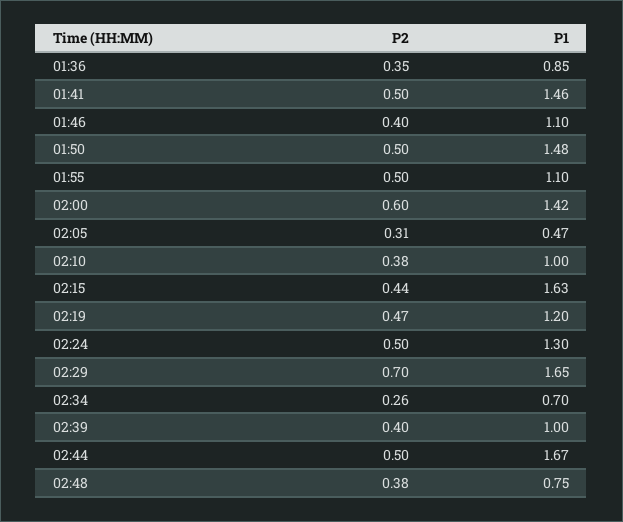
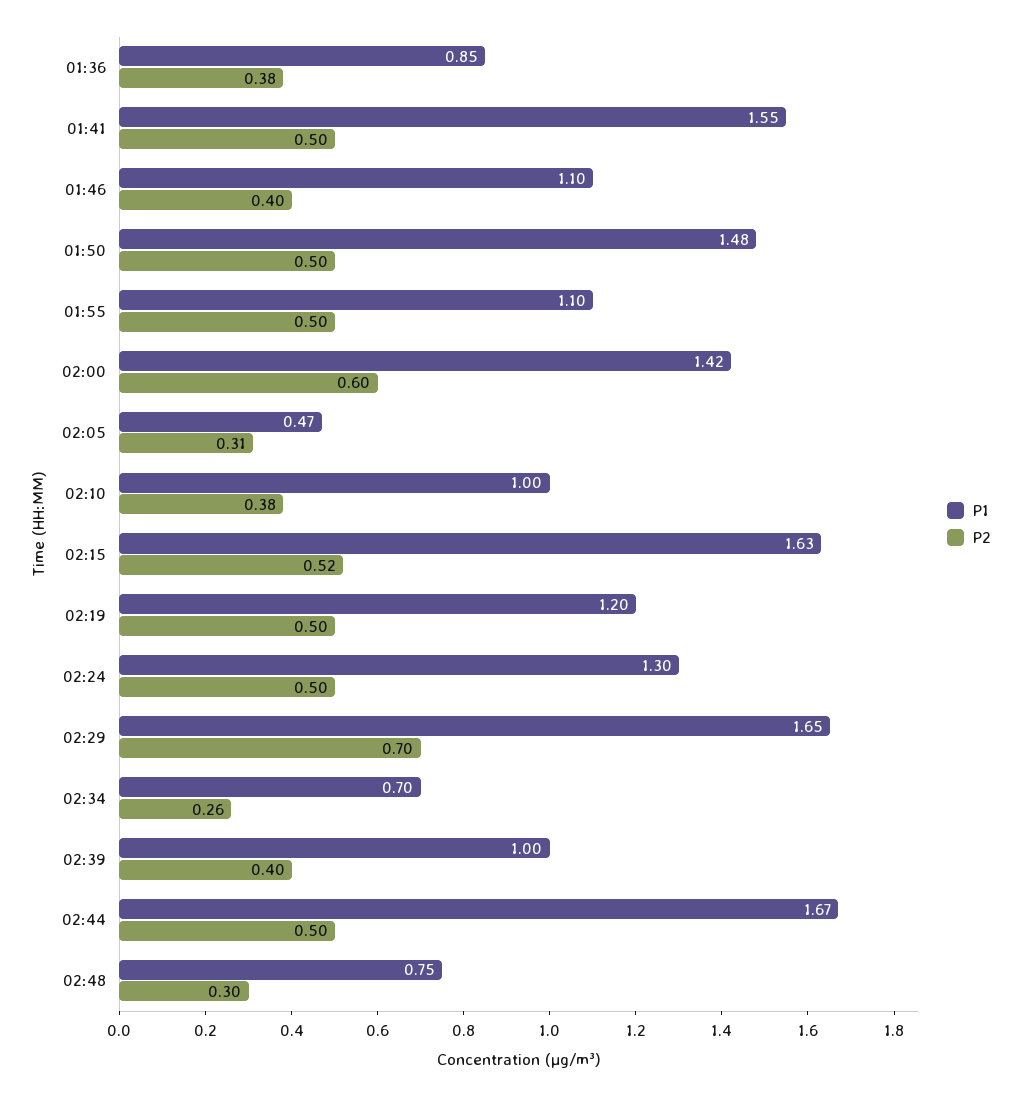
  {
    "P2": {
-     "01:36": 0.35,
+     "01:36": 0.38,
      "01:41": 0.5,
      "01:46": 0.4,
      "01:50": 0.5,
      "01:55": 0.5,
      "02:00": 0.6,
      "02:05": 0.31,
      "02:10": 0.38,
-     "02:15": 0.44,
+     "02:15": 0.52,
-     "02:19": 0.47,
+     "02:19": 0.5,
      "02:24": 0.5,
      "02:29": 0.7,
      "02:34": 0.26,
      "02:39": 0.4,
      "02:44": 0.5,
-     "02:48": 0.38
+     "02:48": 0.3
    },
    "P1": {
      "01:36": 0.85,
-     "01:41": 1.46,
+     "01:41": 1.55,
      "01:46": 1.1,
      "01:50": 1.48,
      "01:55": 1.1,
      "02:00": 1.42,
      "02:05": 0.47,
      "02:10": 1,
      "02:15": 1.63,
      "02:19": 1.2,
      "02:24": 1.3,
      "02:29": 1.65,
      "02:34": 0.7,
      "02:39": 1,
      "02:44": 1.67,
      "02:48": 0.75
    }
  }

